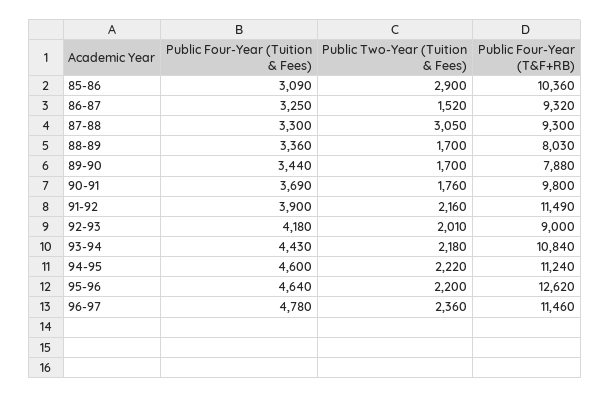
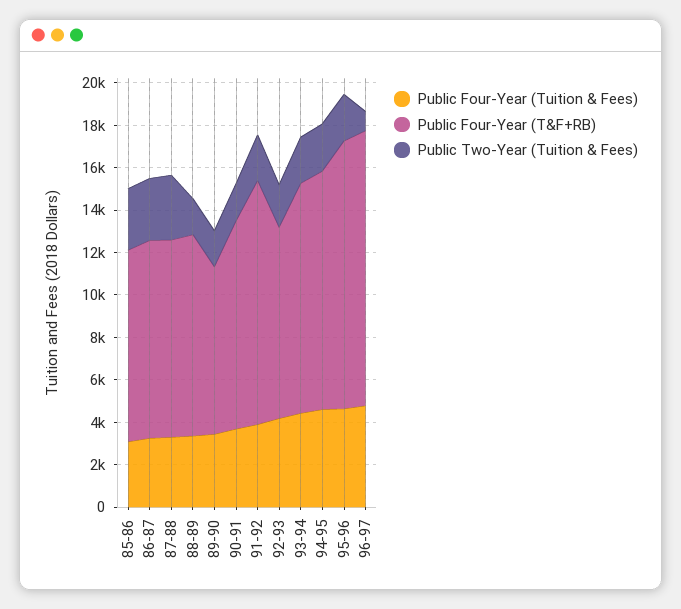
  {
    "Public Four-Year (Tuition & Fees)": {
      "85-86": 3090,
      "86-87": 3250,
      "87-88": 3300,
      "88-89": 3360,
      "89-90": 3440,
      "90-91": 3690,
      "91-92": 3900,
      "92-93": 4180,
      "93-94": 4430,
      "94-95": 4600,
      "95-96": 4640,
      "96-97": 4780
    },
    "Public Two-Year (Tuition & Fees)": {
      "85-86": 2900,
-     "86-87": 1520,
+     "86-87": 3000,
      "87-88": 3050,
      "88-89": 1700,
      "89-90": 1700,
      "90-91": 1760,
      "91-92": 2160,
      "92-93": 2010,
      "93-94": 2180,
      "94-95": 2220,
      "95-96": 2200,
-     "96-97": 2360
+     "96-97": 1000
    },
    "Public Four-Year (T&F+RB)": {
-     "85-86": 10360,
+     "85-86": 9000,
      "86-87": 9320,
      "87-88": 9300,
-     "88-89": 8030,
+     "88-89": 9500,
      "89-90": 7880,
      "90-91": 9800,
      "91-92": 11490,
      "92-93": 9000,
      "93-94": 10840,
      "94-95": 11240,
      "95-96": 12620,
-     "96-97": 11460
+     "96-97": 13000
    }
  }

